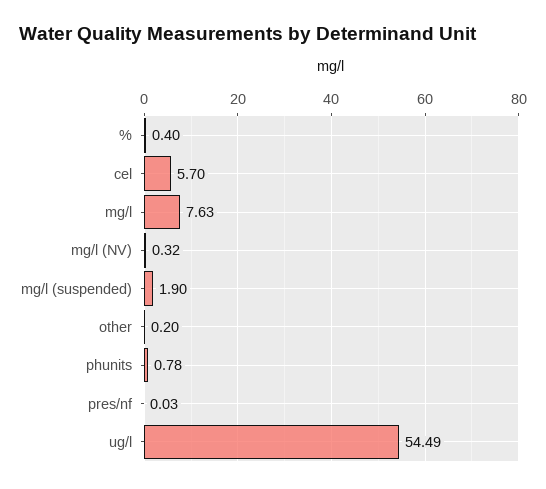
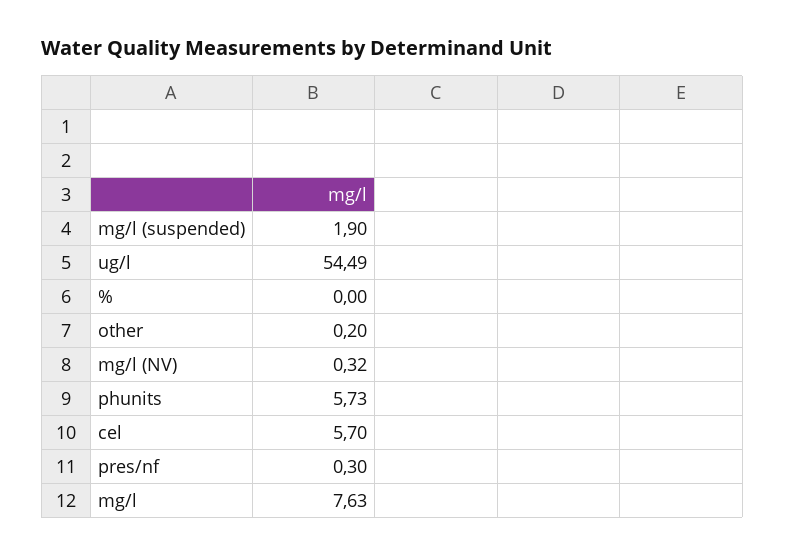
  {
-   "%": 0.4,
+   "%": 0,
    "cel": 5.7,
    "mg/l": 7.63,
    "mg/l (NV)": 0.32,
    "mg/l (suspended)": 1.9,
    "other": 0.2,
-   "phunits": 0.78,
+   "phunits": 5.73,
-   "pres/nf": 0.03,
+   "pres/nf": 0.3,
    "ug/l": 54.49
  }

